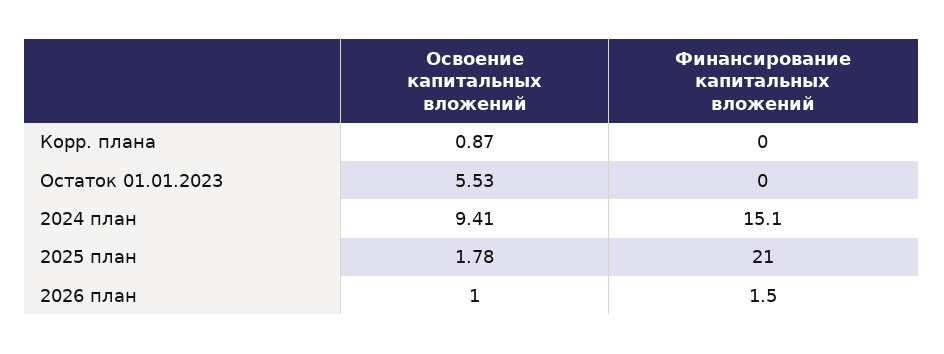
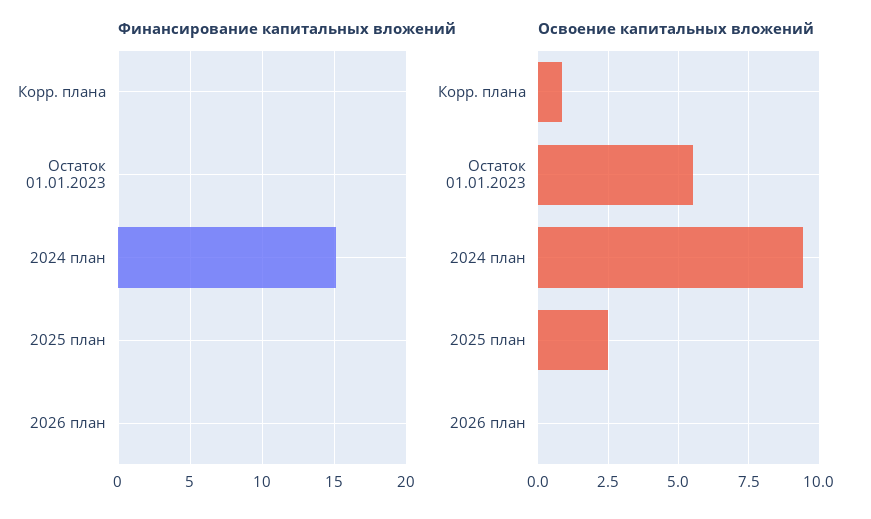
  {
    "Освоение капитальных вложений": {
      "Корр. плана": 0.87,
      "Остаток 01.01.2023": 5.53,
      "2024 план": 9.41,
-     "2025 план": 1.78,
+     "2025 план": 2.5,
-     "2026 план": 1
+     "2026 план": 0
    },
    "Финансирование капитальных вложений": {
      "Корр. плана": 0,
      "Остаток 01.01.2023": 0,
      "2024 план": 15.1,
-     "2025 план": 21,
+     "2025 план": 0,
-     "2026 план": 1.5
+     "2026 план": 0
    }
  }

